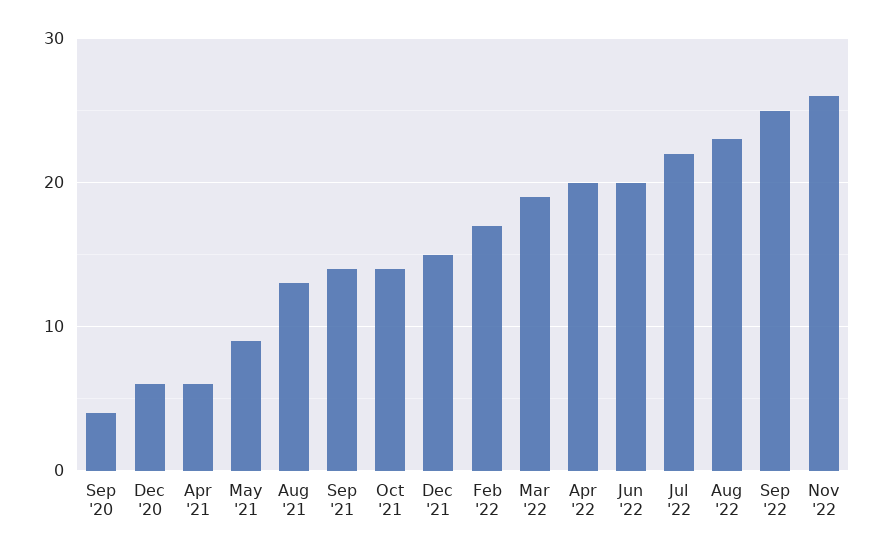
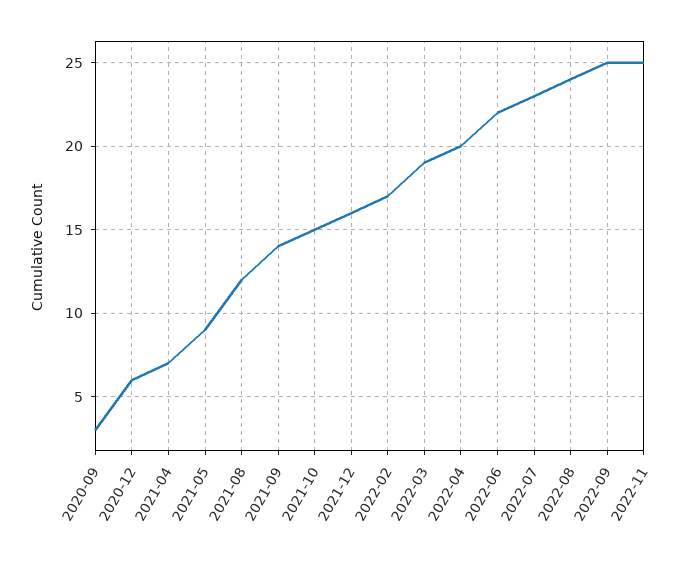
  {
-   "Sep '20": 4,
+   "Sep '20": 3,
    "Dec '20": 6,
-   "Apr '21": 6,
+   "Apr '21": 7,
    "May '21": 9,
-   "Aug '21": 13,
+   "Aug '21": 12,
    "Sep '21": 14,
-   "Oct '21": 14,
+   "Oct '21": 15,
-   "Dec '21": 15,
+   "Dec '21": 16,
    "Feb '22": 17,
    "Mar '22": 19,
    "Apr '22": 20,
-   "Jun '22": 20,
+   "Jun '22": 22,
-   "Jul '22": 22,
+   "Jul '22": 23,
-   "Aug '22": 23,
+   "Aug '22": 24,
    "Sep '22": 25,
-   "Nov '22": 26
+   "Nov '22": 25
  }

